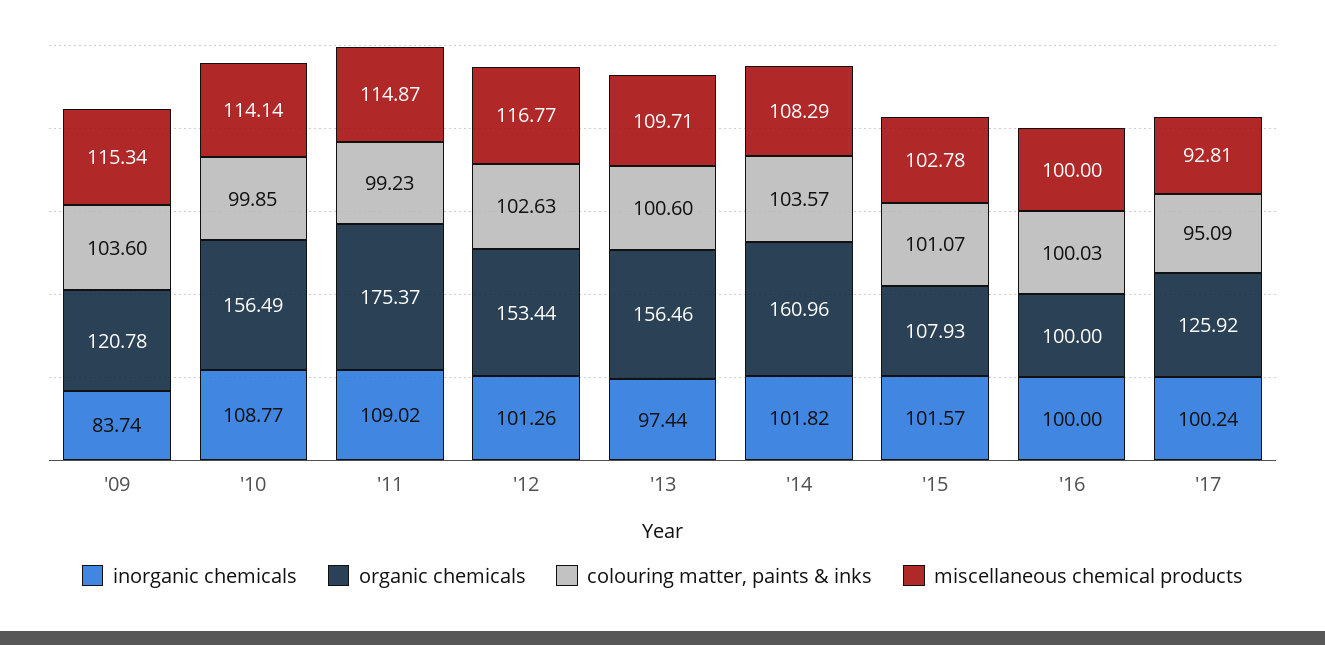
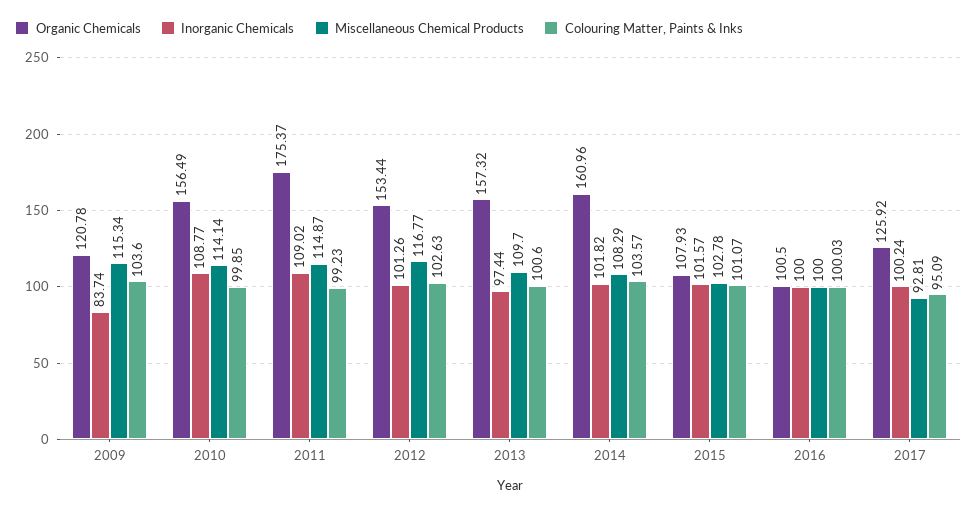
  {
    "inorganic chemicals": {
      "'09": 83.74,
      "'10": 108.77,
      "'11": 109.02,
      "'12": 101.26,
      "'13": 97.44,
      "'14": 101.82,
      "'15": 101.57,
      "'16": 100,
      "'17": 100.24
    },
    "organic chemicals": {
      "'09": 120.78,
      "'10": 156.49,
      "'11": 175.37,
      "'12": 153.44,
-     "'13": 156.46,
+     "'13": 157.32,
      "'14": 160.96,
      "'15": 107.93,
-     "'16": 100,
+     "'16": 100.5,
      "'17": 125.92
    },
    "colouring matter, paints & inks": {
      "'09": 103.6,
      "'10": 99.85,
      "'11": 99.23,
      "'12": 102.63,
      "'13": 100.6,
      "'14": 103.57,
      "'15": 101.07,
      "'16": 100.03,
      "'17": 95.09
    },
    "miscellaneous chemical products": {
      "'09": 115.34,
      "'10": 114.14,
      "'11": 114.87,
      "'12": 116.77,
-     "'13": 109.71,
+     "'13": 109.7,
      "'14": 108.29,
      "'15": 102.78,
      "'16": 100,
      "'17": 92.81
    }
  }

